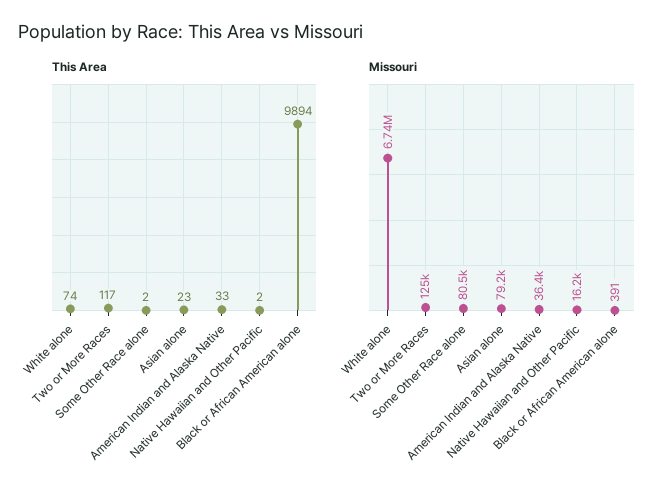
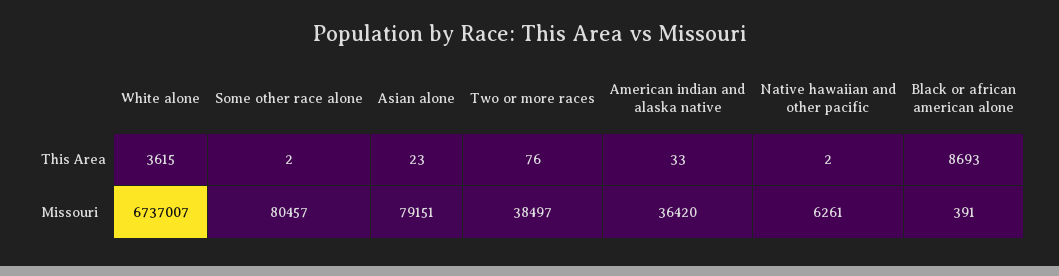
  {
    "This Area": {
-     "White alone": 74,
+     "White alone": 3615,
-     "Two or More Races": 117,
+     "Two or More Races": 76,
      "Some Other Race alone": 2,
      "Asian alone": 23,
      "American Indian and Alaska Native": 33,
      "Native Hawaiian and Other Pacific": 2,
-     "Black or African American alone": 9894
+     "Black or African American alone": 8693
    },
    "Missouri": {
      "White alone": 6737007,
-     "Two or More Races": 125000,
+     "Two or More Races": 38497,
      "Some Other Race alone": 80457,
      "Asian alone": 79151,
      "American Indian and Alaska Native": 36420,
-     "Native Hawaiian and Other Pacific": 16200,
+     "Native Hawaiian and Other Pacific": 6261,
      "Black or African American alone": 391
    }
  }

